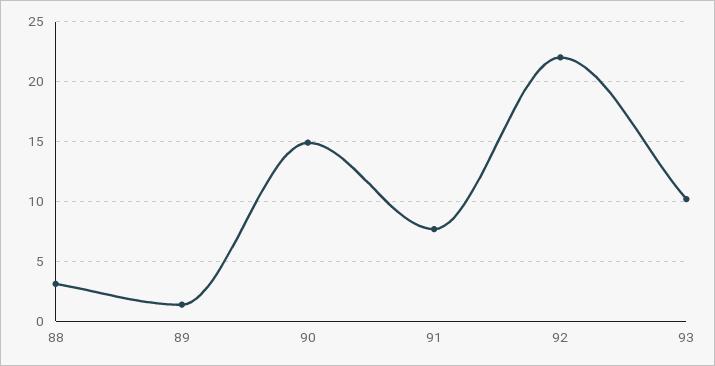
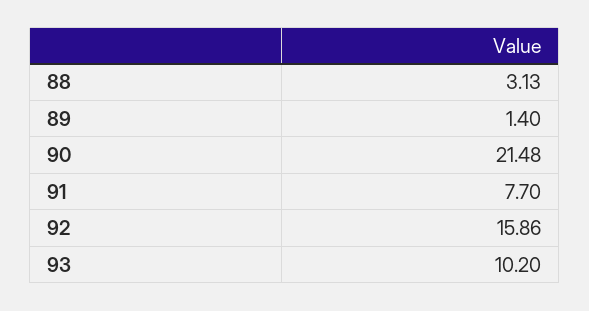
  {
    "88": 3.13,
    "89": 1.4,
-   "90": 15,
+   "90": 21.48,
    "91": 7.7,
-   "92": 22,
+   "92": 15.86,
    "93": 10.2
  }

